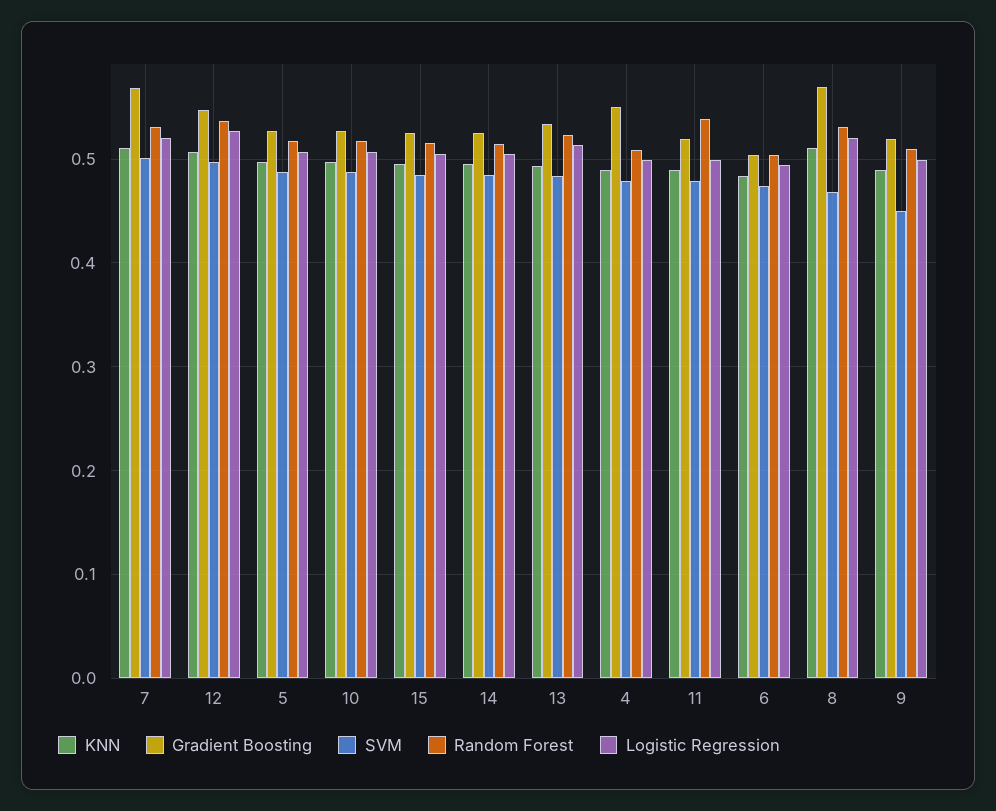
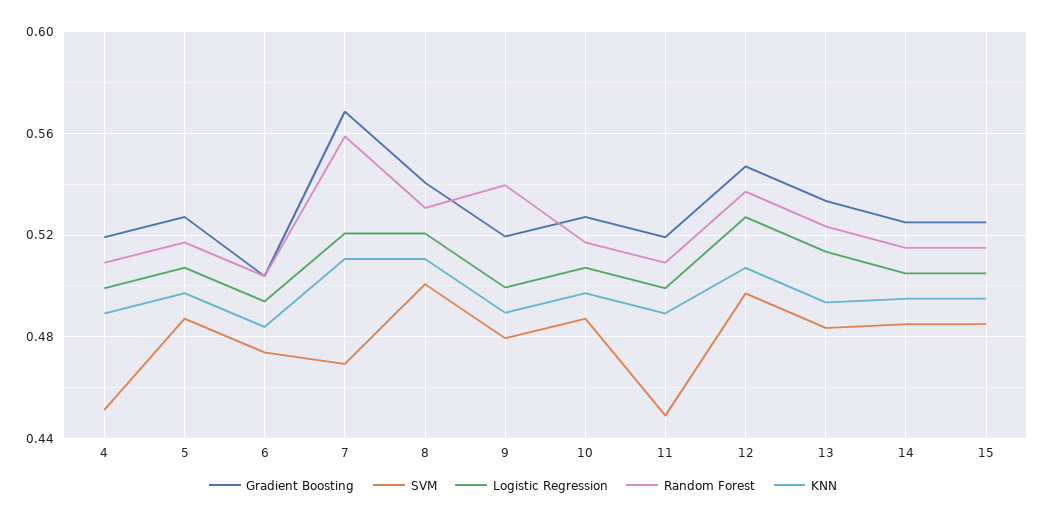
  {
    "KNN": {
      "7": 0.51,
      "12": 0.505,
      "5": 0.495,
      "10": 0.495,
      "15": 0.495,
      "14": 0.495,
      "13": 0.495,
      "4": 0.49,
      "11": 0.49,
      "6": 0.485,
      "8": 0.51,
      "9": 0.49
    },
    "Gradient Boosting": {
      "7": 0.57,
      "12": 0.545,
      "5": 0.525,
      "10": 0.525,
      "15": 0.525,
      "14": 0.525,
      "13": 0.535,
-     "4": 0.55,
+     "4": 0.52,
      "11": 0.52,
      "6": 0.505,
-     "8": 0.57,
+     "8": 0.54,
      "9": 0.52
    },
    "SVM": {
-     "7": 0.5,
+     "7": 0.47,
      "12": 0.495,
      "5": 0.485,
      "10": 0.485,
      "15": 0.485,
      "14": 0.485,
      "13": 0.485,
-     "4": 0.48,
+     "4": 0.45,
-     "11": 0.48,
+     "11": 0.45,
      "6": 0.475,
-     "8": 0.47,
+     "8": 0.5,
-     "9": 0.45
+     "9": 0.48
    },
    "Random Forest": {
-     "7": 0.53,
+     "7": 0.56,
      "12": 0.535,
      "5": 0.515,
      "10": 0.515,
      "15": 0.515,
      "14": 0.515,
      "13": 0.525,
      "4": 0.51,
-     "11": 0.54,
+     "11": 0.51,
      "6": 0.505,
      "8": 0.53,
-     "9": 0.51
+     "9": 0.54
    },
    "Logistic Regression": {
      "7": 0.52,
      "12": 0.525,
      "5": 0.505,
      "10": 0.505,
      "15": 0.505,
      "14": 0.505,
      "13": 0.515,
      "4": 0.5,
      "11": 0.5,
      "6": 0.495,
      "8": 0.52,
      "9": 0.5
    }
  }

